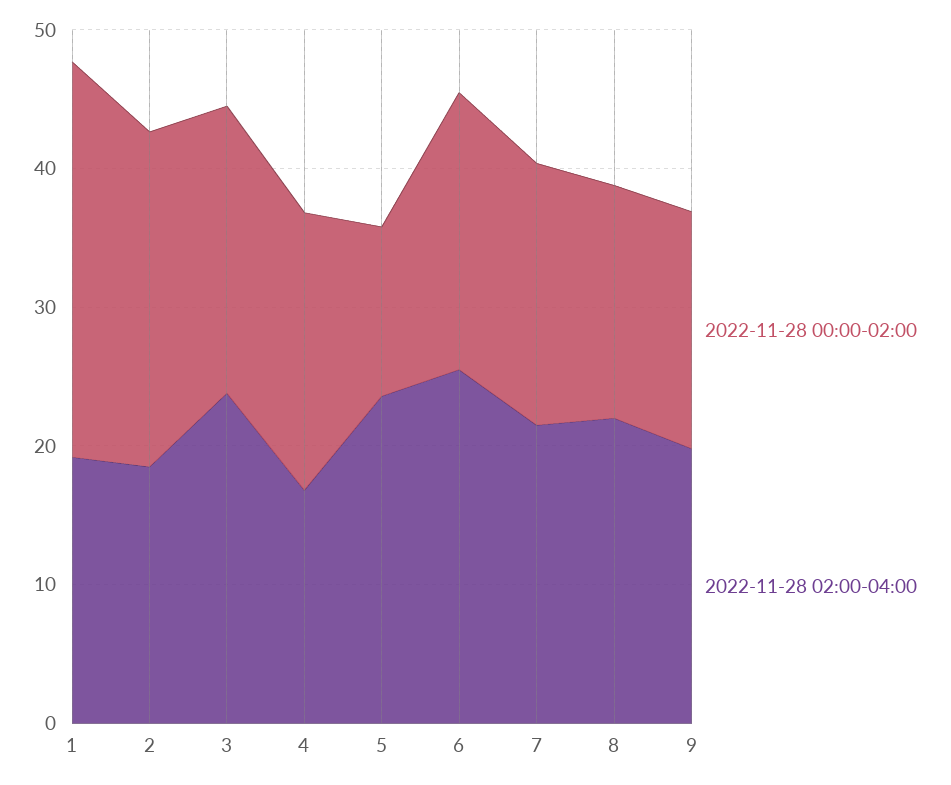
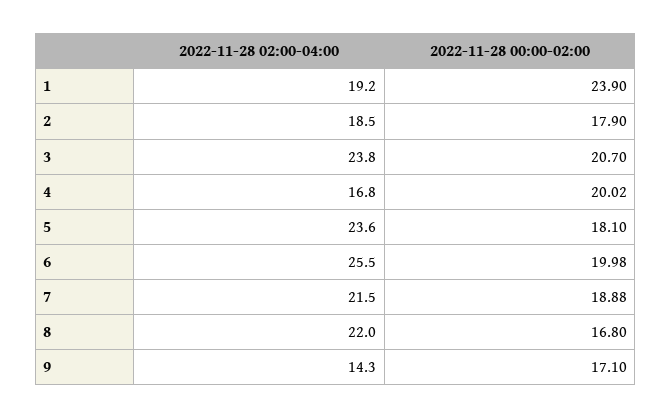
  {
    "2022-11-28 00:00-02:00": {
-     "1": 28,
+     "1": 23.9,
-     "2": 24,
+     "2": 17.9,
      "3": 20.7,
      "4": 20.02,
-     "5": 12,
+     "5": 18.1,
      "6": 19.98,
      "7": 18.88,
      "8": 16.8,
      "9": 17.1
    },
    "2022-11-28 02:00-04:00": {
      "1": 19.2,
      "2": 18.5,
      "3": 23.8,
      "4": 16.8,
      "5": 23.6,
      "6": 25.5,
      "7": 21.5,
      "8": 22,
-     "9": 20
+     "9": 14.3
    }
  }

